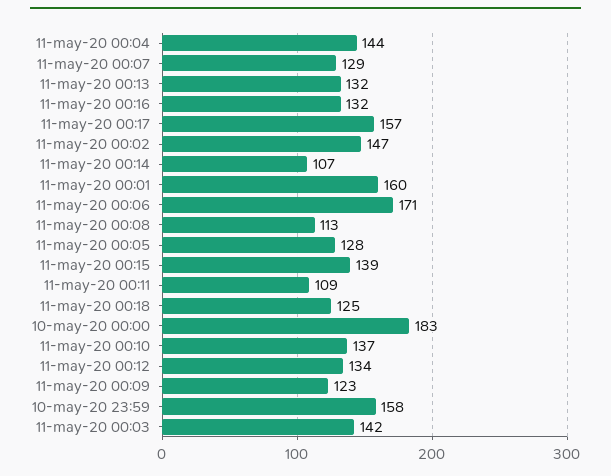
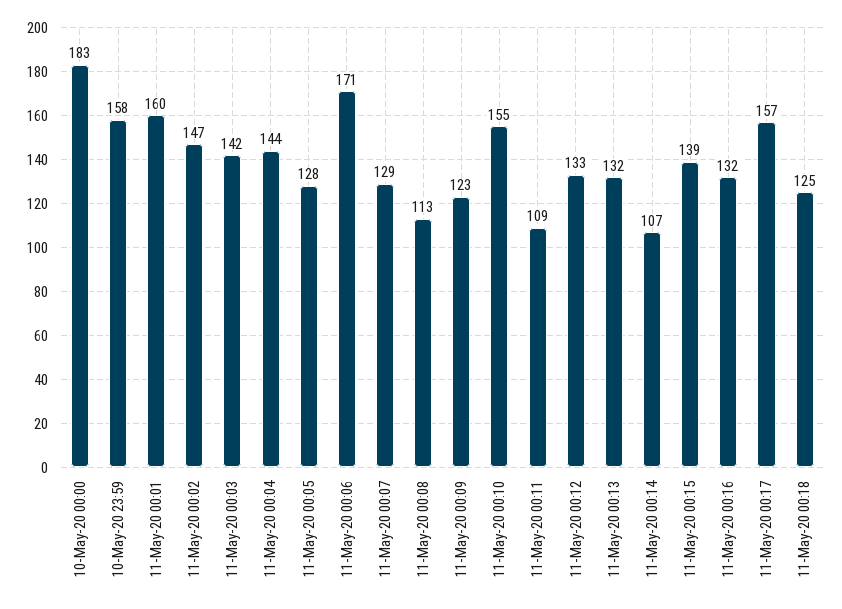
  {
    "11-may-20 00:04": 144,
    "11-may-20 00:07": 129,
    "11-may-20 00:13": 132,
    "11-may-20 00:16": 132,
    "11-may-20 00:17": 157,
    "11-may-20 00:02": 147,
    "11-may-20 00:14": 107,
    "11-may-20 00:01": 160,
    "11-may-20 00:06": 171,
    "11-may-20 00:08": 113,
    "11-may-20 00:05": 128,
    "11-may-20 00:15": 139,
    "11-may-20 00:11": 109,
    "11-may-20 00:18": 125,
    "10-may-20 00:00": 183,
-   "11-may-20 00:10": 137,
+   "11-may-20 00:10": 155,
-   "11-may-20 00:12": 134,
+   "11-may-20 00:12": 133,
    "11-may-20 00:09": 123,
    "10-may-20 23:59": 158,
    "11-may-20 00:03": 142
  }

